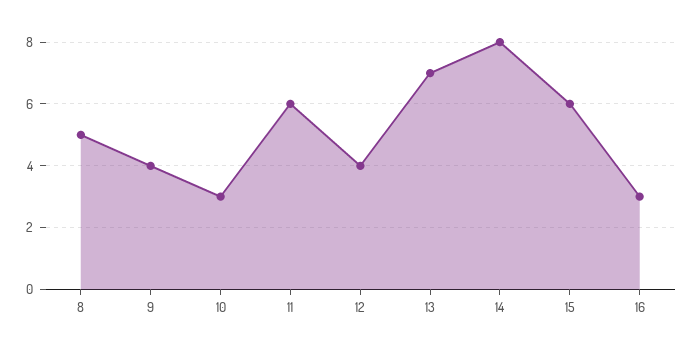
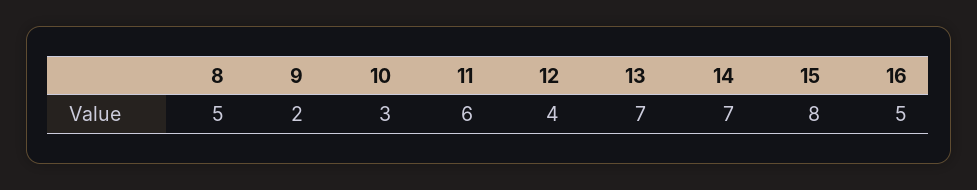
  {
    "8": 5,
-   "9": 4,
+   "9": 2,
    "10": 3,
    "11": 6,
    "12": 4,
    "13": 7,
-   "14": 8,
+   "14": 7,
-   "15": 6,
+   "15": 8,
-   "16": 3
+   "16": 5
  }

